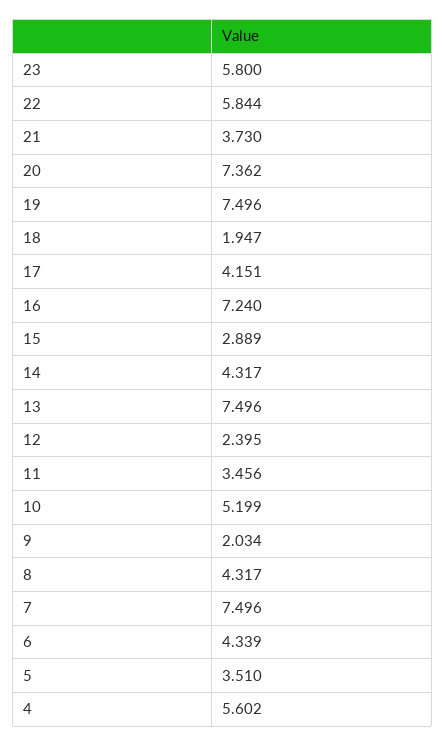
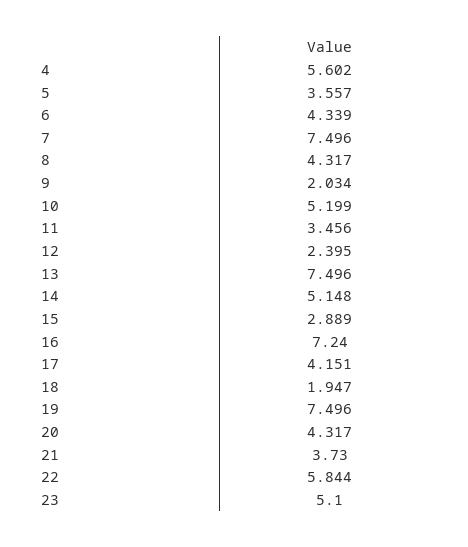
  {
-   "23": 5.8,
+   "23": 5.1,
    "22": 5.844,
    "21": 3.73,
-   "20": 7.362,
+   "20": 4.317,
    "19": 7.496,
    "18": 1.947,
    "17": 4.151,
    "16": 7.24,
    "15": 2.889,
-   "14": 4.317,
+   "14": 5.148,
    "13": 7.496,
    "12": 2.395,
    "11": 3.456,
    "10": 5.199,
    "9": 2.034,
    "8": 4.317,
    "7": 7.496,
    "6": 4.339,
-   "5": 3.51,
+   "5": 3.557,
    "4": 5.602
  }

